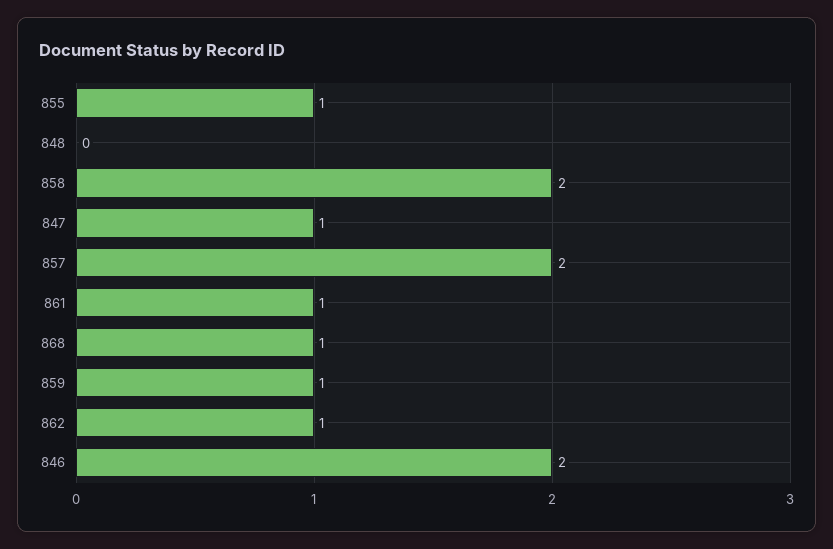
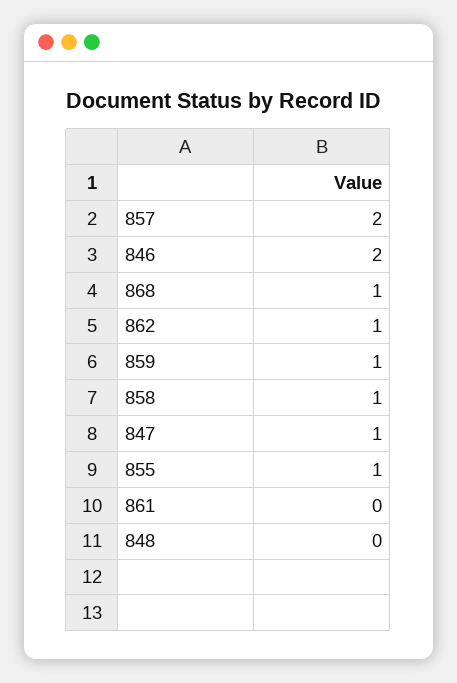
  {
    "855": 1,
    "848": 0,
-   "858": 2,
+   "858": 1,
    "847": 1,
    "857": 2,
-   "861": 1,
+   "861": 0,
    "868": 1,
    "859": 1,
    "862": 1,
    "846": 2
  }

